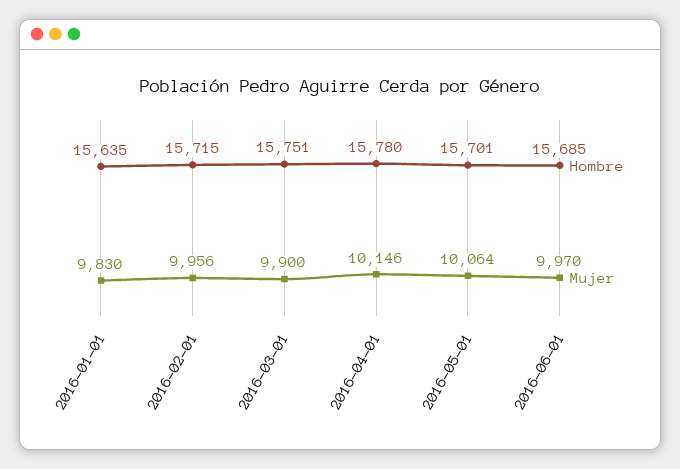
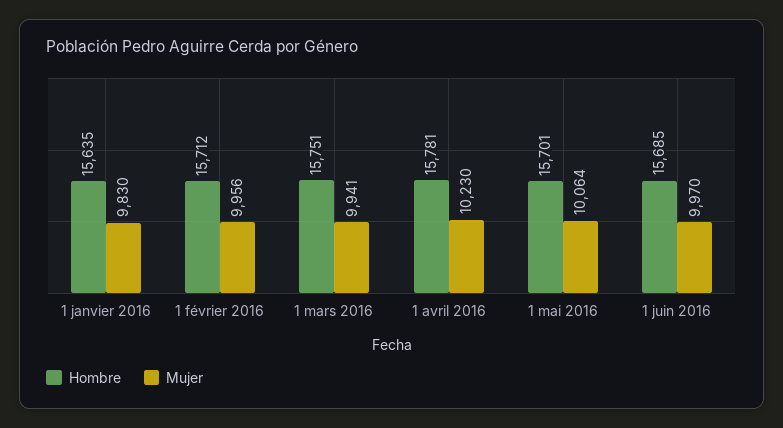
  {
    "Hombre": {
      "2016-01-01": 15635,
-     "2016-02-01": 15715,
+     "2016-02-01": 15712,
      "2016-03-01": 15751,
-     "2016-04-01": 15780,
+     "2016-04-01": 15781,
      "2016-05-01": 15701,
      "2016-06-01": 15685
    },
    "Mujer": {
      "2016-01-01": 9830,
      "2016-02-01": 9956,
-     "2016-03-01": 9900,
+     "2016-03-01": 9941,
-     "2016-04-01": 10146,
+     "2016-04-01": 10230,
      "2016-05-01": 10064,
      "2016-06-01": 9970
    }
  }

